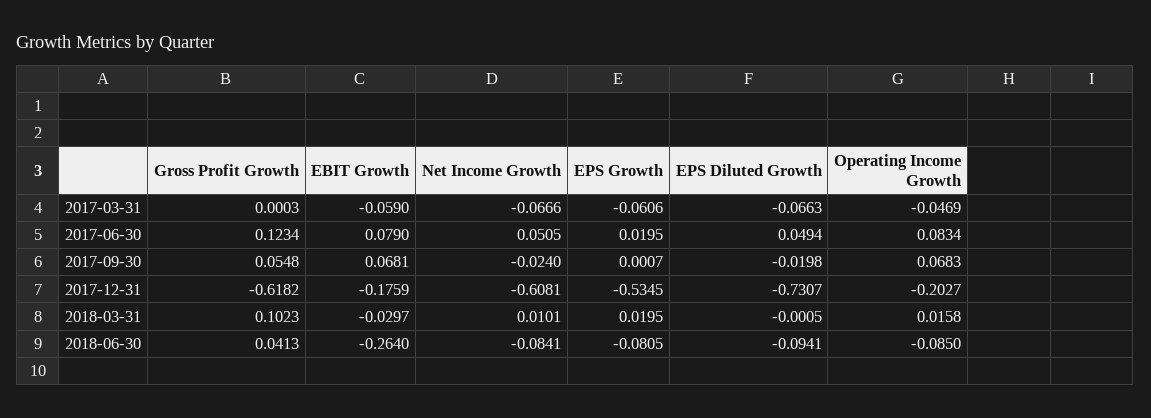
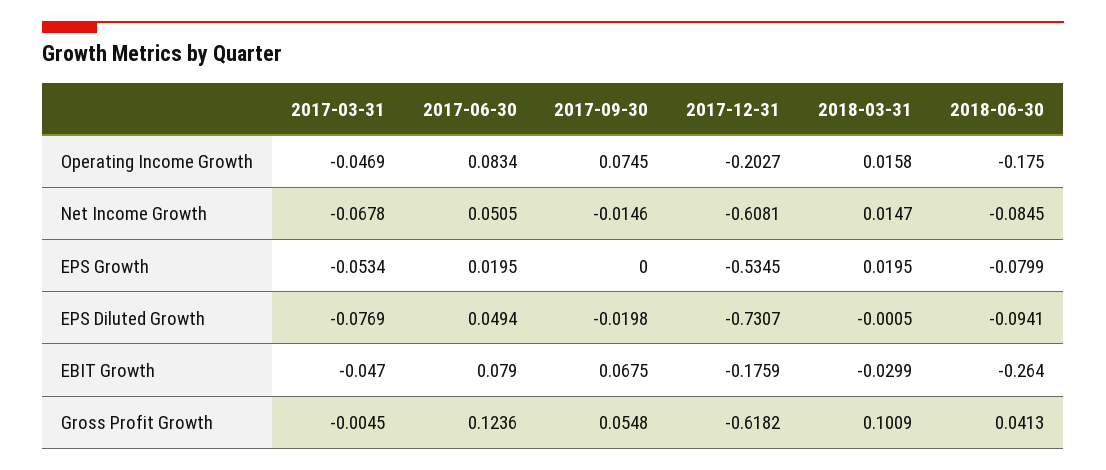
  {
    "Gross Profit Growth": {
-     "2017-03-31": 0.0003,
+     "2017-03-31": -0.0045,
-     "2017-06-30": 0.1234,
+     "2017-06-30": 0.1236,
      "2017-09-30": 0.0548,
      "2017-12-31": -0.6182,
-     "2018-03-31": 0.1023,
+     "2018-03-31": 0.1009,
      "2018-06-30": 0.0413
    },
    "EBIT Growth": {
-     "2017-03-31": -0.059,
+     "2017-03-31": -0.047,
      "2017-06-30": 0.079,
-     "2017-09-30": 0.0681,
+     "2017-09-30": 0.0675,
      "2017-12-31": -0.1759,
-     "2018-03-31": -0.0297,
+     "2018-03-31": -0.0299,
      "2018-06-30": -0.264
    },
    "Net Income Growth": {
-     "2017-03-31": -0.0666,
+     "2017-03-31": -0.0678,
      "2017-06-30": 0.0505,
-     "2017-09-30": -0.024,
+     "2017-09-30": -0.0146,
      "2017-12-31": -0.6081,
-     "2018-03-31": 0.0101,
+     "2018-03-31": 0.0147,
-     "2018-06-30": -0.0841
+     "2018-06-30": -0.0845
    },
    "EPS Growth": {
-     "2017-03-31": -0.0606,
+     "2017-03-31": -0.0534,
      "2017-06-30": 0.0195,
-     "2017-09-30": 0.0007,
+     "2017-09-30": 0,
      "2017-12-31": -0.5345,
      "2018-03-31": 0.0195,
-     "2018-06-30": -0.0805
+     "2018-06-30": -0.0799
    },
    "EPS Diluted Growth": {
-     "2017-03-31": -0.0663,
+     "2017-03-31": -0.0769,
      "2017-06-30": 0.0494,
      "2017-09-30": -0.0198,
      "2017-12-31": -0.7307,
      "2018-03-31": -0.0005,
      "2018-06-30": -0.0941
    },
    "Operating Income Growth": {
      "2017-03-31": -0.0469,
      "2017-06-30": 0.0834,
-     "2017-09-30": 0.0683,
+     "2017-09-30": 0.0745,
      "2017-12-31": -0.2027,
      "2018-03-31": 0.0158,
-     "2018-06-30": -0.085
+     "2018-06-30": -0.175
    }
  }

